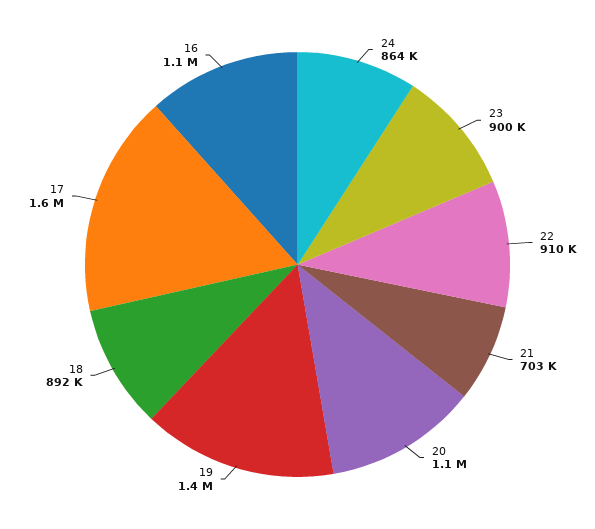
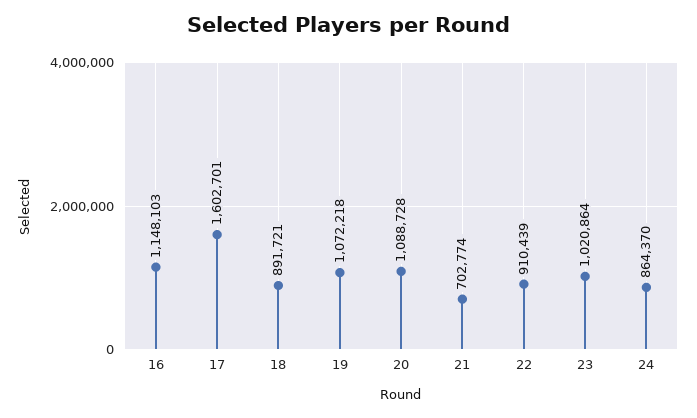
  {
    "24": 864370,
-   "23": 900000,
+   "23": 1020864,
    "22": 910439,
    "21": 702774,
    "20": 1088728,
-   "19": 1400000,
+   "19": 1072218,
    "18": 891721,
    "17": 1602701,
    "16": 1148103
  }

